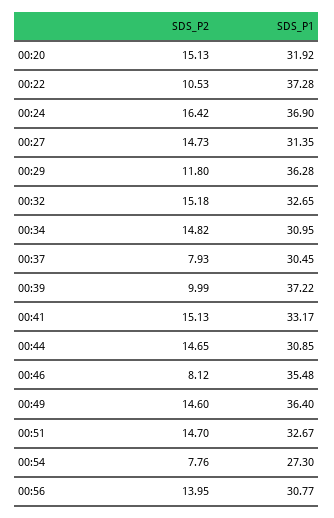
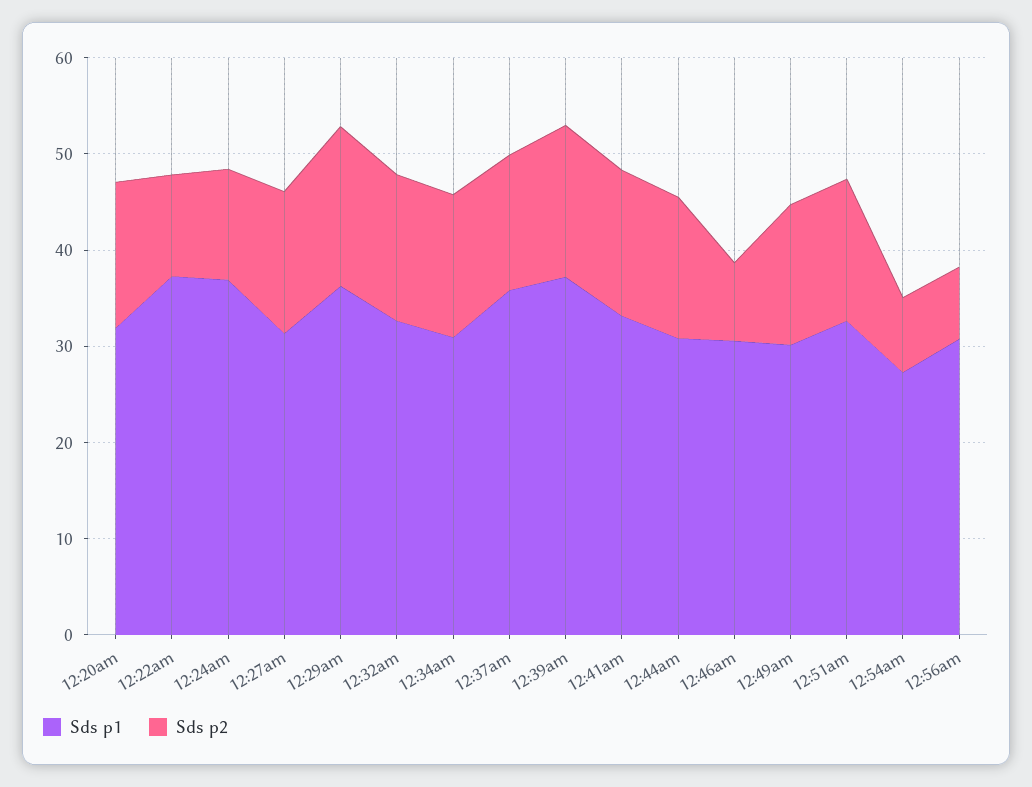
  {
    "SDS_P2": {
      "00:20": 15.13,
      "00:22": 10.53,
-     "00:24": 16.42,
+     "00:24": 12,
      "00:27": 14.73,
-     "00:29": 11.8,
+     "00:29": 16,
      "00:32": 15.18,
      "00:34": 14.82,
-     "00:37": 7.93,
+     "00:37": 14,
-     "00:39": 9.99,
+     "00:39": 16,
      "00:41": 15.13,
      "00:44": 14.65,
      "00:46": 8.12,
      "00:49": 14.6,
      "00:51": 14.7,
      "00:54": 7.76,
-     "00:56": 13.95
+     "00:56": 8
    },
    "SDS_P1": {
      "00:20": 31.92,
      "00:22": 37.28,
      "00:24": 36.9,
      "00:27": 31.35,
      "00:29": 36.28,
      "00:32": 32.65,
      "00:34": 30.95,
-     "00:37": 30.45,
+     "00:37": 36,
      "00:39": 37.22,
      "00:41": 33.17,
      "00:44": 30.85,
-     "00:46": 35.48,
+     "00:46": 30,
-     "00:49": 36.4,
+     "00:49": 30,
      "00:51": 32.67,
      "00:54": 27.3,
      "00:56": 30.77
    }
  }

